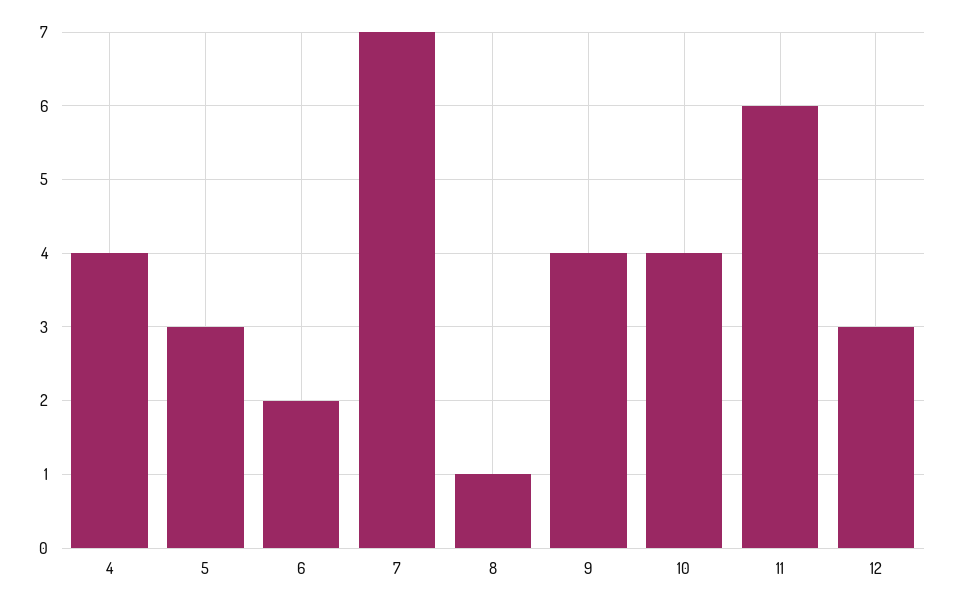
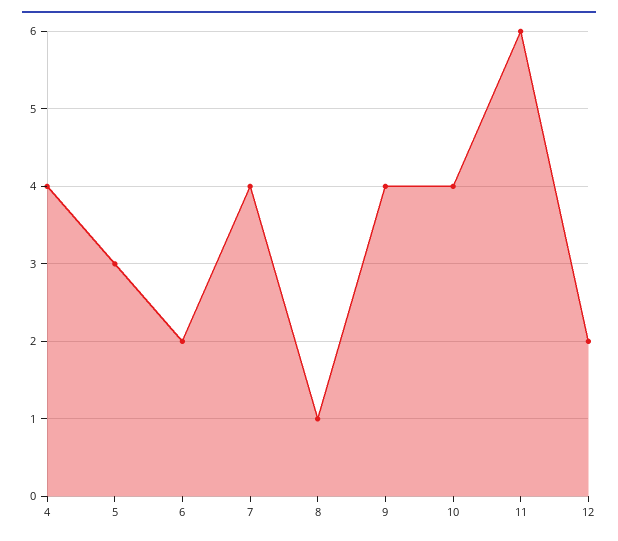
  {
    "4": 4,
    "5": 3,
    "6": 2,
-   "7": 7,
+   "7": 4,
    "8": 1,
    "9": 4,
    "10": 4,
    "11": 6,
-   "12": 3
+   "12": 2
  }

